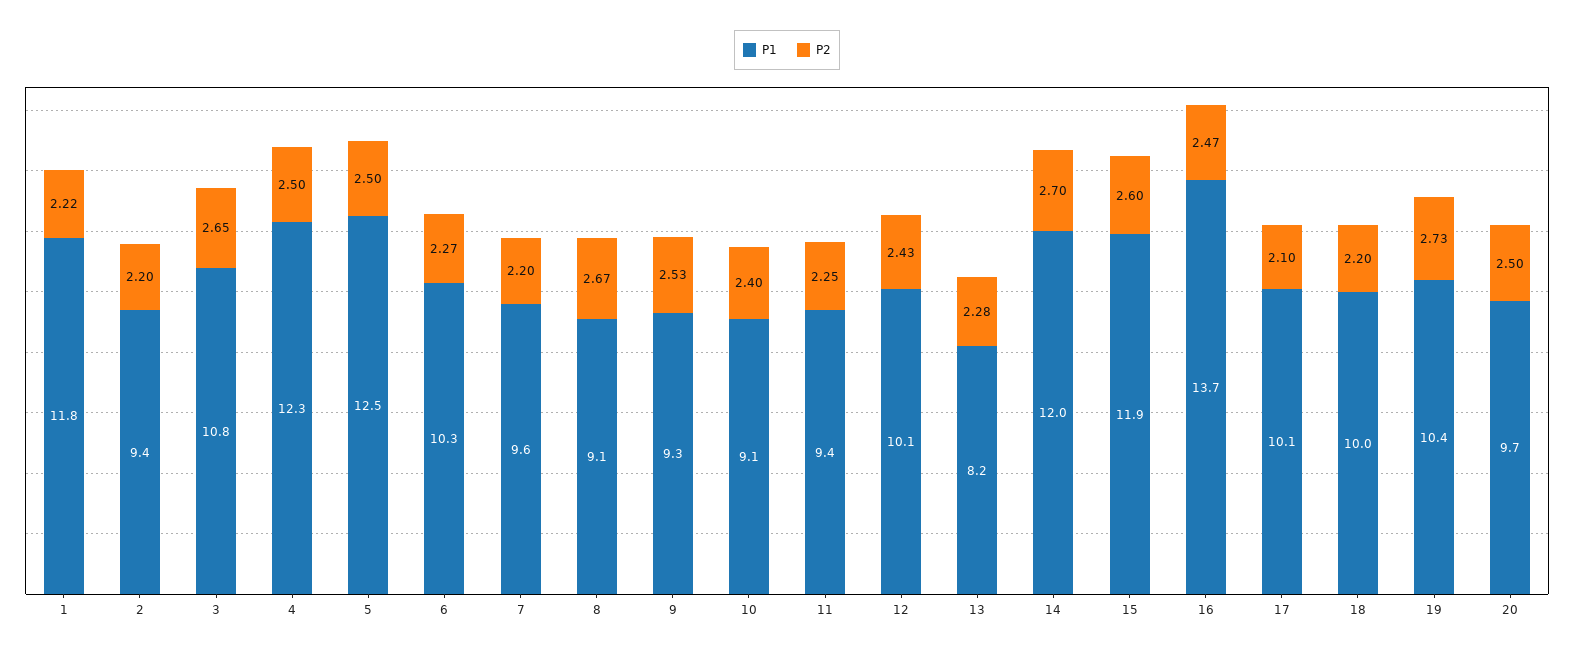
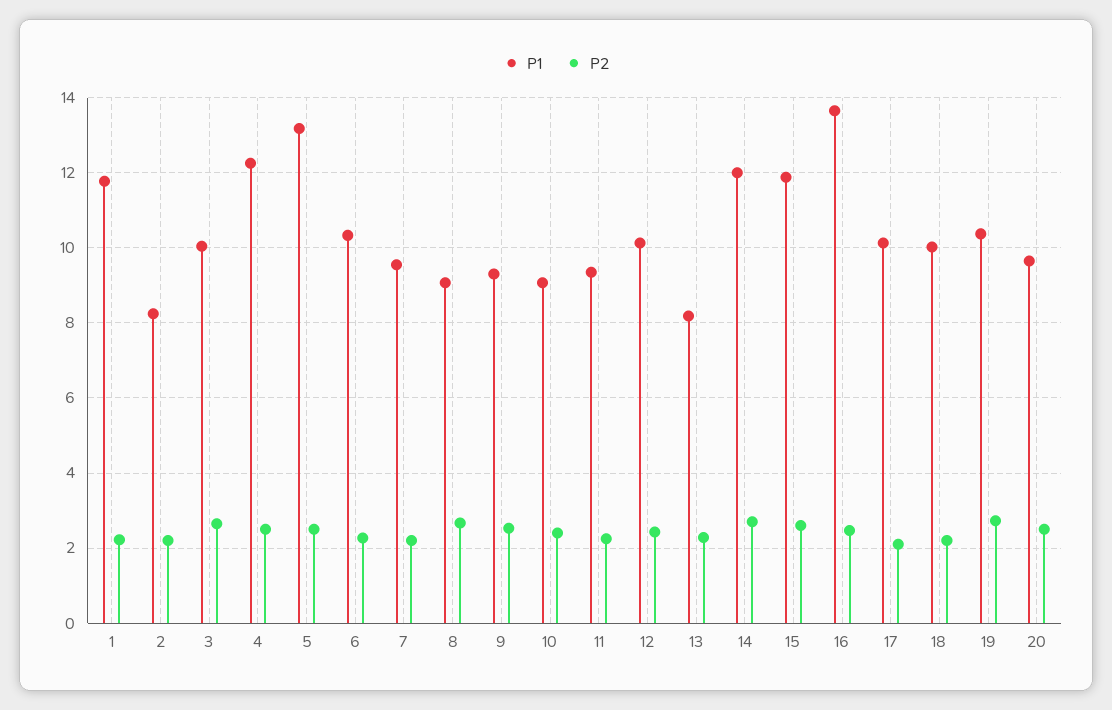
  {
    "P1": {
      "1": 11.8,
-     "2": 9.4,
+     "2": 8.2,
-     "3": 10.8,
+     "3": 10,
      "4": 12.3,
-     "5": 12.5,
+     "5": 13.2,
      "6": 10.3,
      "7": 9.6,
      "8": 9.1,
      "9": 9.3,
      "10": 9.1,
      "11": 9.4,
      "12": 10.1,
      "13": 8.2,
      "14": 12,
      "15": 11.9,
      "16": 13.7,
      "17": 10.1,
      "18": 10,
      "19": 10.4,
      "20": 9.7
    },
    "P2": {
      "1": 2.22,
      "2": 2.2,
      "3": 2.65,
      "4": 2.5,
      "5": 2.5,
      "6": 2.27,
      "7": 2.2,
      "8": 2.67,
      "9": 2.53,
      "10": 2.4,
      "11": 2.25,
      "12": 2.43,
      "13": 2.28,
      "14": 2.7,
      "15": 2.6,
      "16": 2.47,
      "17": 2.1,
      "18": 2.2,
      "19": 2.73,
      "20": 2.5
    }
  }

